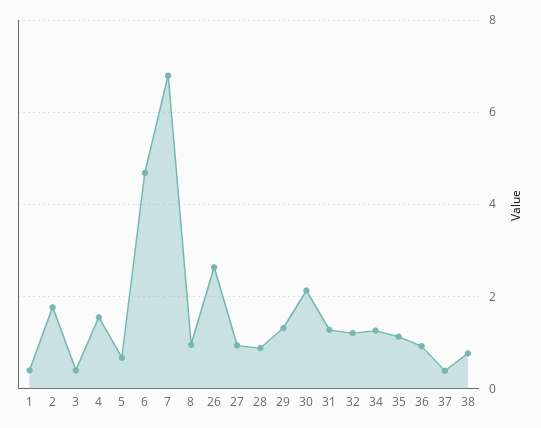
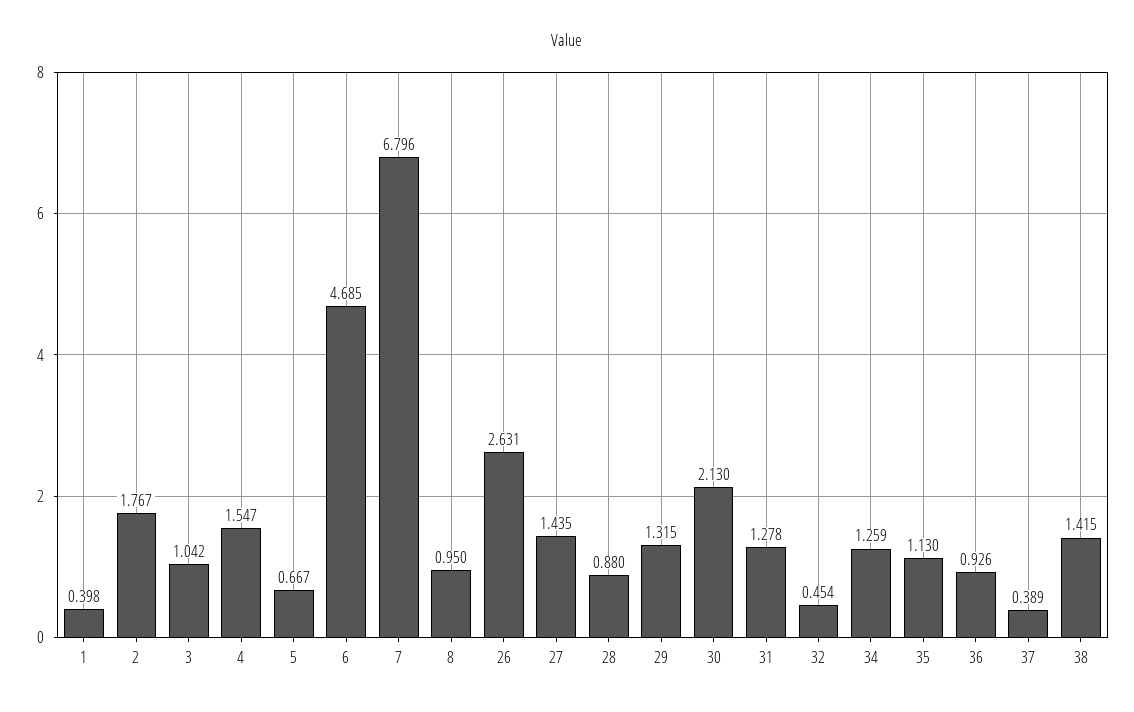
  {
    "1": 0.398,
    "2": 1.767,
-   "3": 0.4,
+   "3": 1.042,
    "4": 1.547,
    "5": 0.667,
    "6": 4.685,
    "7": 6.796,
    "8": 0.95,
    "26": 2.631,
-   "27": 1,
+   "27": 1.435,
    "28": 0.88,
    "29": 1.315,
    "30": 2.13,
    "31": 1.278,
-   "32": 1.2,
+   "32": 0.454,
    "34": 1.259,
    "35": 1.13,
    "36": 0.926,
    "37": 0.389,
-   "38": 0.8
+   "38": 1.415
  }

